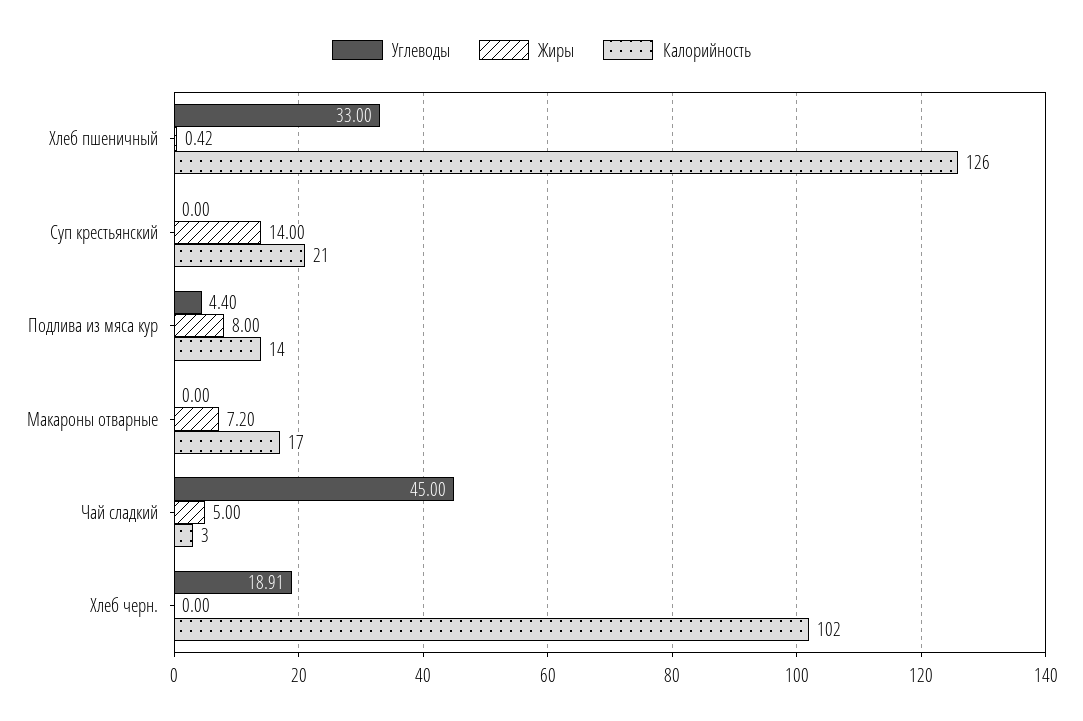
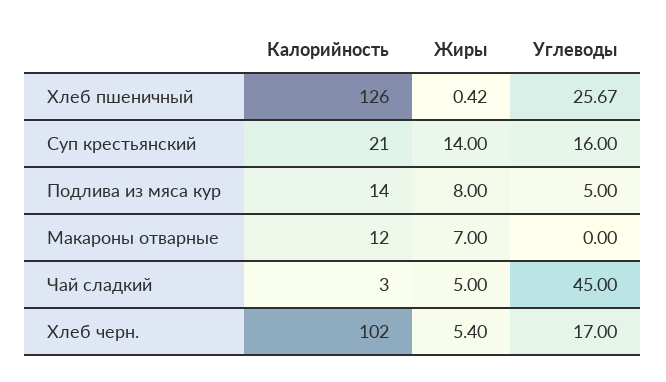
  {
    "Углеводы": {
-     "Хлеб пшеничный": 33,
+     "Хлеб пшеничный": 25.67,
-     "Суп крестьянский": 0,
+     "Суп крестьянский": 16,
-     "Подлива из мяса кур": 4.4,
+     "Подлива из мяса кур": 5,
      "Макароны отварные": 0,
      "Чай сладкий": 45,
-     "Хлеб черн.": 18.91
+     "Хлеб черн.": 17
    },
    "Жиры": {
      "Хлеб пшеничный": 0.42,
      "Суп крестьянский": 14,
      "Подлива из мяса кур": 8,
-     "Макароны отварные": 7.2,
+     "Макароны отварные": 7,
      "Чай сладкий": 5,
-     "Хлеб черн.": 0
+     "Хлеб черн.": 5.4
    },
    "Калорийность": {
      "Хлеб пшеничный": 126,
      "Суп крестьянский": 21,
      "Подлива из мяса кур": 14,
-     "Макароны отварные": 17,
+     "Макароны отварные": 12,
      "Чай сладкий": 3,
      "Хлеб черн.": 102
    }
  }

